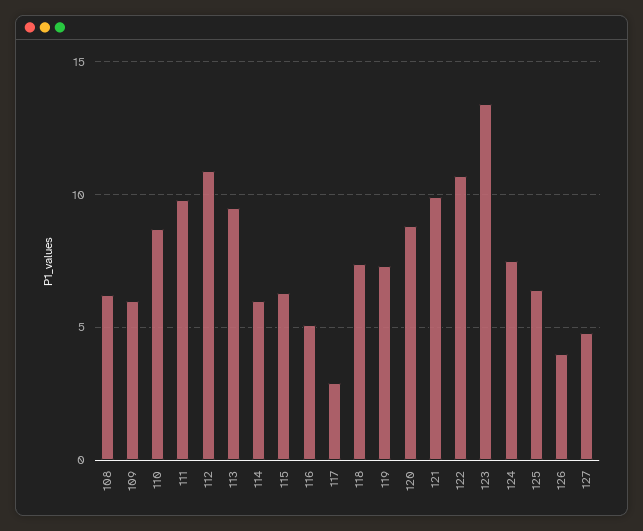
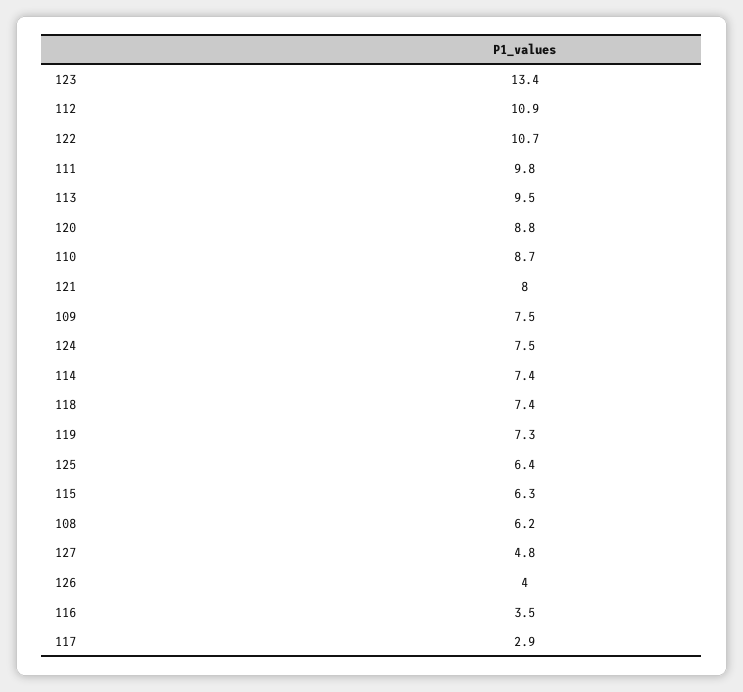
  {
    "108": 6.2,
-   "109": 6,
+   "109": 7.5,
    "110": 8.7,
    "111": 9.8,
    "112": 10.9,
    "113": 9.5,
-   "114": 6,
+   "114": 7.4,
    "115": 6.3,
-   "116": 5,
+   "116": 3.5,
    "117": 2.9,
    "118": 7.4,
    "119": 7.3,
    "120": 8.8,
-   "121": 10,
+   "121": 8,
    "122": 10.7,
    "123": 13.4,
    "124": 7.5,
    "125": 6.4,
    "126": 4,
    "127": 4.8
  }

